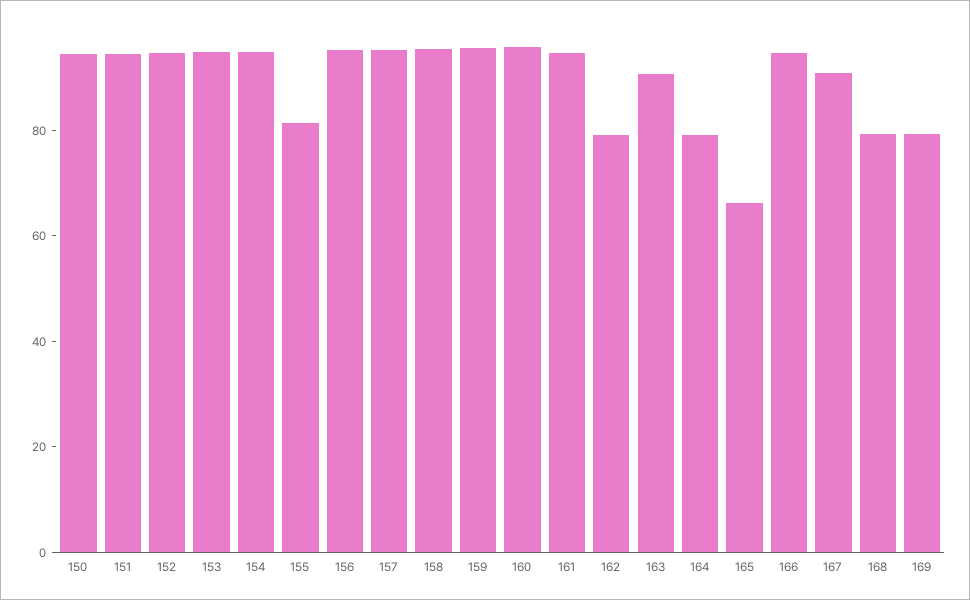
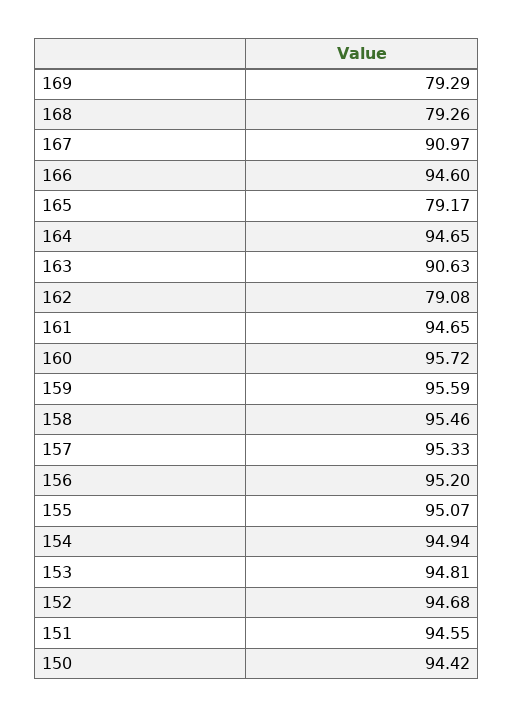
  {
    "150": 94.42,
    "151": 94.55,
    "152": 94.68,
    "153": 94.81,
    "154": 94.94,
-   "155": 80,
+   "155": 95.07,
    "156": 95.2,
    "157": 95.33,
    "158": 95.46,
    "159": 95.59,
    "160": 95.72,
    "161": 94.65,
    "162": 79.08,
    "163": 90.63,
-   "164": 80,
+   "164": 94.65,
-   "165": 65,
+   "165": 79.17,
    "166": 94.6,
    "167": 90.97,
    "168": 79.26,
    "169": 79.29
  }

